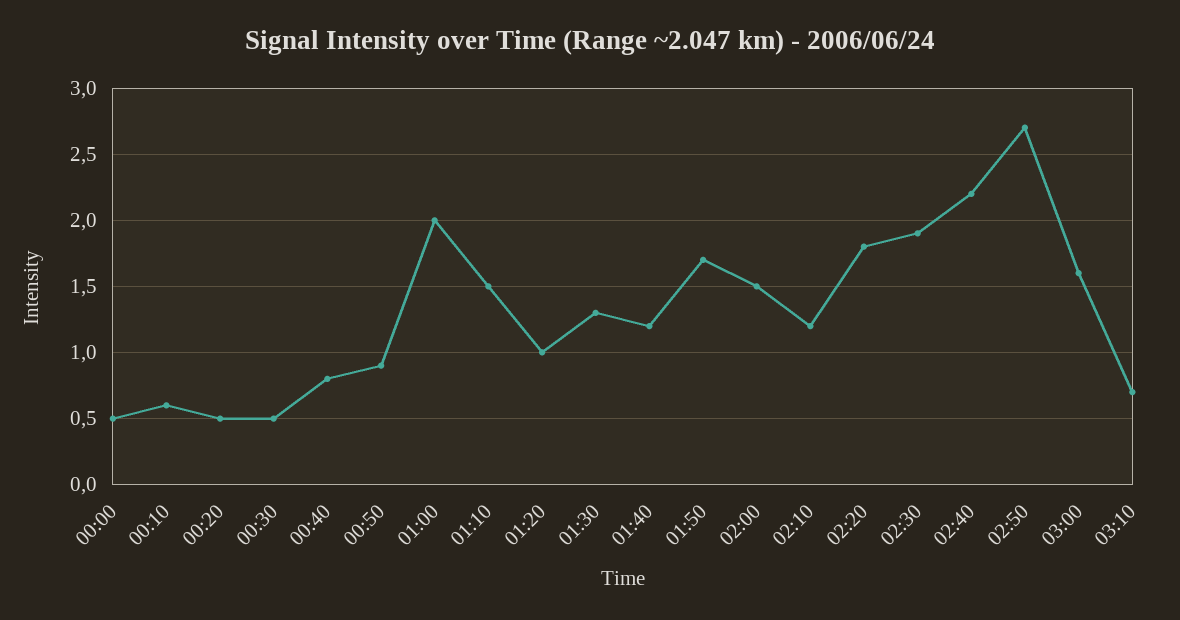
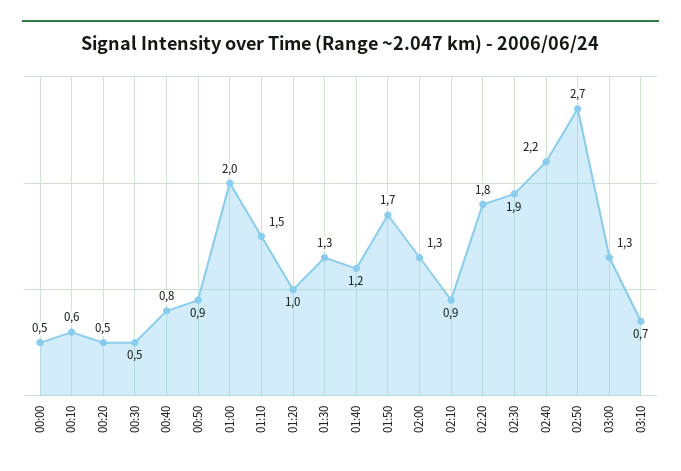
  {
    "00:00": 0.5,
    "00:10": 0.6,
    "00:20": 0.5,
    "00:30": 0.5,
    "00:40": 0.8,
    "00:50": 0.9,
    "01:00": 2,
    "01:10": 1.5,
    "01:20": 1,
    "01:30": 1.3,
    "01:40": 1.2,
    "01:50": 1.7,
-   "02:00": 1.5,
+   "02:00": 1.3,
-   "02:10": 1.2,
+   "02:10": 0.9,
    "02:20": 1.8,
    "02:30": 1.9,
    "02:40": 2.2,
    "02:50": 2.7,
-   "03:00": 1.6,
+   "03:00": 1.3,
    "03:10": 0.7
  }

